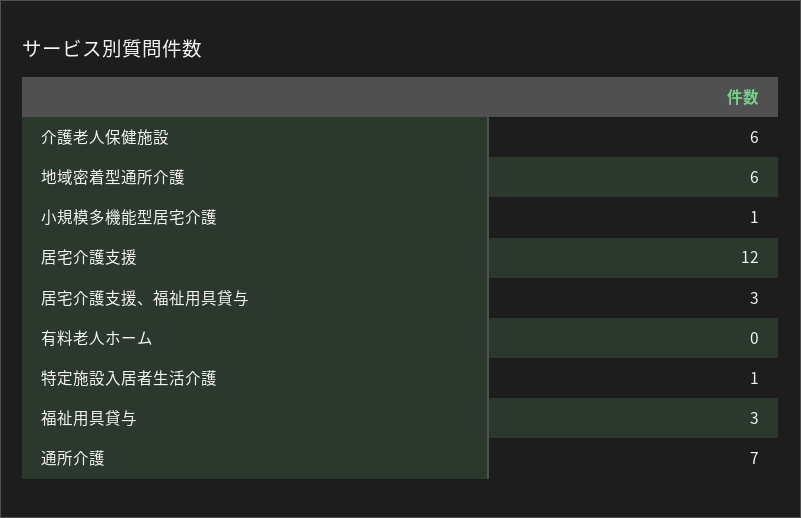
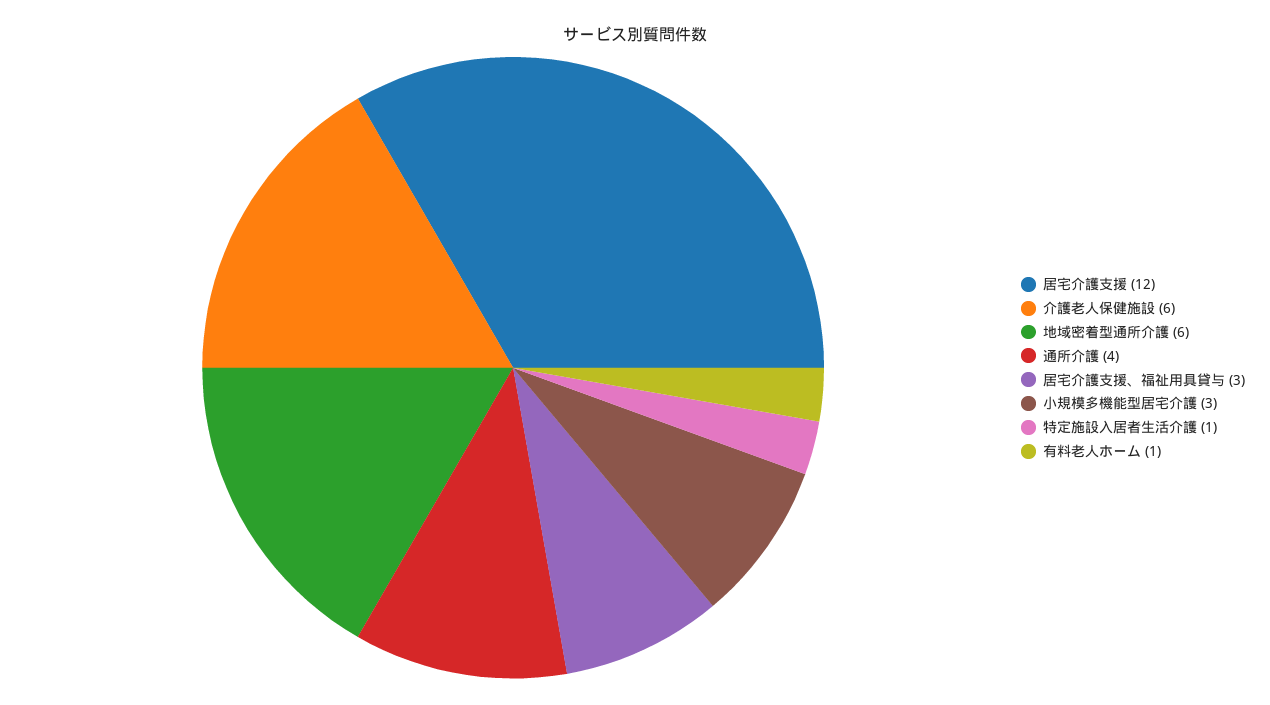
  {
    "介護老人保健施設": 6,
    "地域密着型通所介護": 6,
-   "小規模多機能型居宅介護": 1,
+   "小規模多機能型居宅介護": 3,
    "居宅介護支援": 12,
    "居宅介護支援、福祉用具貸与": 3,
-   "有料老人ホーム": 0,
+   "有料老人ホーム": 1,
    "特定施設入居者生活介護": 1,
-   "福祉用具貸与": 3,
-   "通所介護": 7
+   "通所介護": 4
  }

